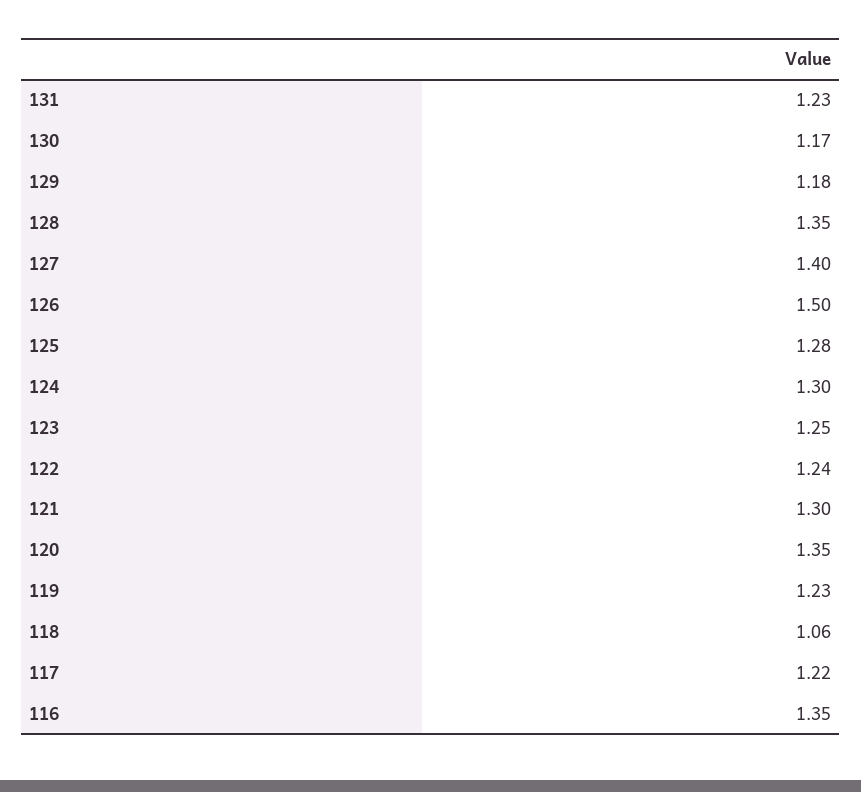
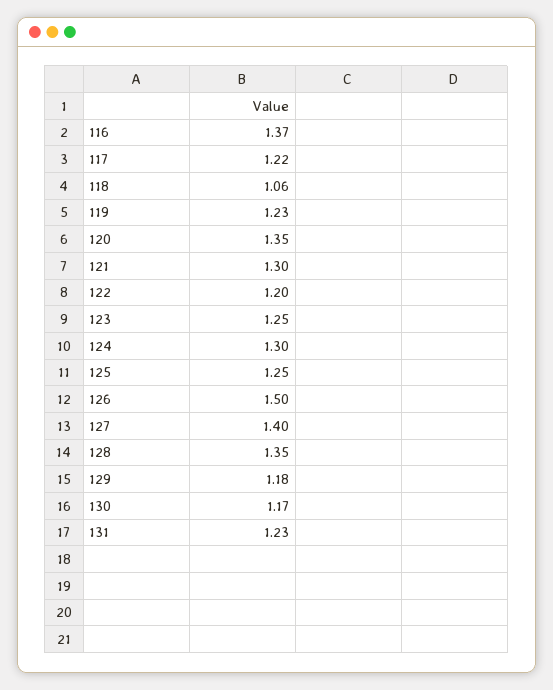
  {
    "131": 1.23,
    "130": 1.17,
    "129": 1.18,
    "128": 1.35,
    "127": 1.4,
    "126": 1.5,
-   "125": 1.28,
+   "125": 1.25,
    "124": 1.3,
    "123": 1.25,
-   "122": 1.24,
+   "122": 1.2,
    "121": 1.3,
    "120": 1.35,
    "119": 1.23,
    "118": 1.06,
    "117": 1.22,
-   "116": 1.35
+   "116": 1.37
  }

